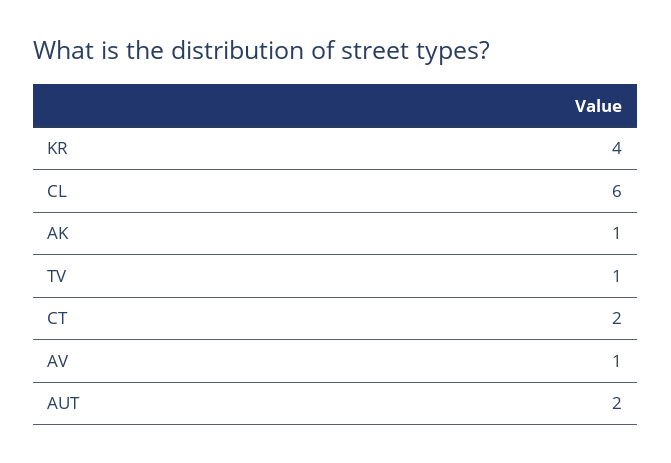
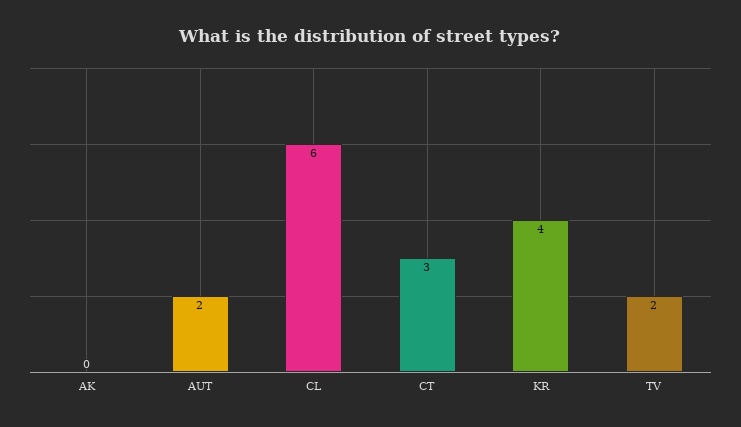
  {
    "KR": 4,
    "CL": 6,
-   "AK": 1,
+   "AK": 0,
-   "TV": 1,
+   "TV": 2,
-   "CT": 2,
+   "CT": 3,
-   "AV": 1,
    "AUT": 2
  }

